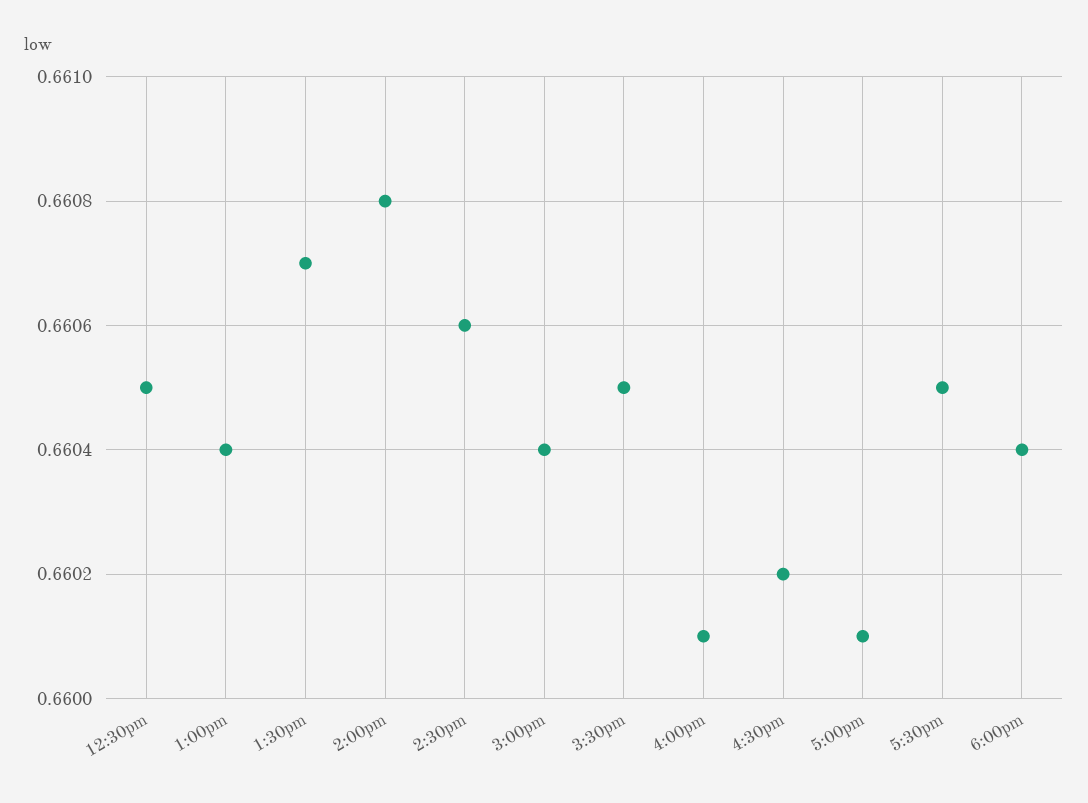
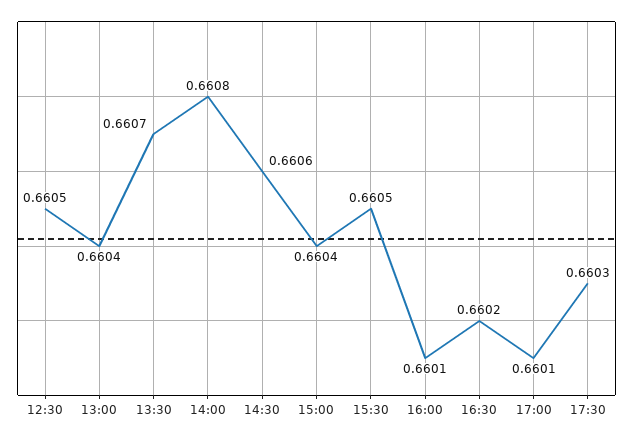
  {
    "12:30pm": 0.6605,
    "1:00pm": 0.6604,
    "1:30pm": 0.6607,
    "2:00pm": 0.6608,
    "2:30pm": 0.6606,
    "3:00pm": 0.6604,
    "3:30pm": 0.6605,
    "4:00pm": 0.6601,
    "4:30pm": 0.6602,
    "5:00pm": 0.6601,
-   "5:30pm": 0.6605,
+   "5:30pm": 0.6603
-   "6:00pm": 0.6604
  }

